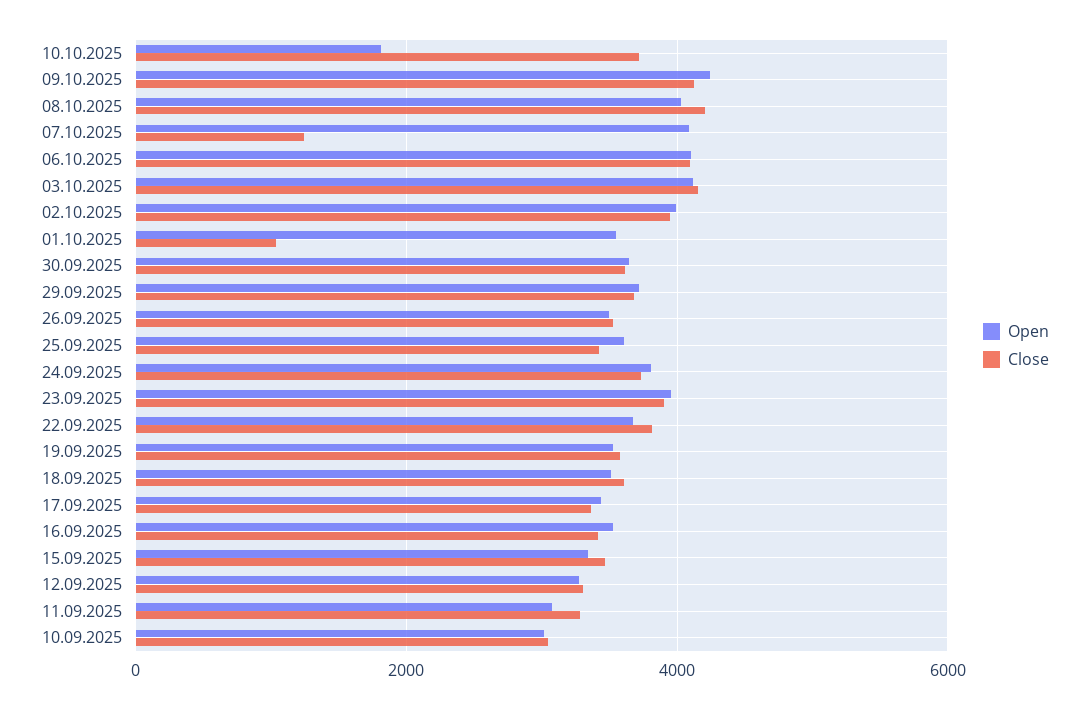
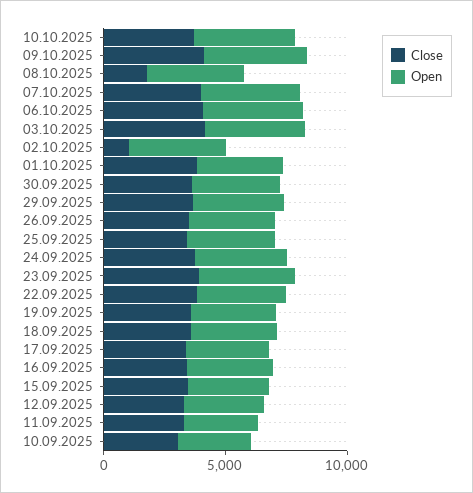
  {
    "Open": {
-     "10.10.2025": 1800,
+     "10.10.2025": 4000,
      "09.10.2025": 4200,
      "08.10.2025": 4000,
      "07.10.2025": 4000,
      "06.10.2025": 4200,
      "03.10.2025": 4200,
      "02.10.2025": 4000,
      "01.10.2025": 3600,
      "30.09.2025": 3600,
      "29.09.2025": 3800,
      "26.09.2025": 3400,
      "25.09.2025": 3600,
      "24.09.2025": 3800,
      "23.09.2025": 4000,
      "22.09.2025": 3600,
      "19.09.2025": 3600,
      "18.09.2025": 3600,
      "17.09.2025": 3400,
      "16.09.2025": 3600,
      "15.09.2025": 3400,
      "12.09.2025": 3200,
      "11.09.2025": 3000,
      "10.09.2025": 3000
    },
    "Close": {
      "10.10.2025": 3800,
      "09.10.2025": 4200,
-     "08.10.2025": 4200,
+     "08.10.2025": 2000,
-     "07.10.2025": 1200,
+     "07.10.2025": 4000,
      "06.10.2025": 4000,
      "03.10.2025": 4200,
-     "02.10.2025": 4000,
+     "02.10.2025": 1000,
-     "01.10.2025": 1000,
+     "01.10.2025": 4000,
      "30.09.2025": 3600,
      "29.09.2025": 3600,
      "26.09.2025": 3600,
      "25.09.2025": 3400,
      "24.09.2025": 3800,
      "23.09.2025": 4000,
      "22.09.2025": 3800,
      "19.09.2025": 3600,
      "18.09.2025": 3600,
      "17.09.2025": 3400,
      "16.09.2025": 3400,
      "15.09.2025": 3400,
      "12.09.2025": 3400,
      "11.09.2025": 3200,
      "10.09.2025": 3000
    }
  }

